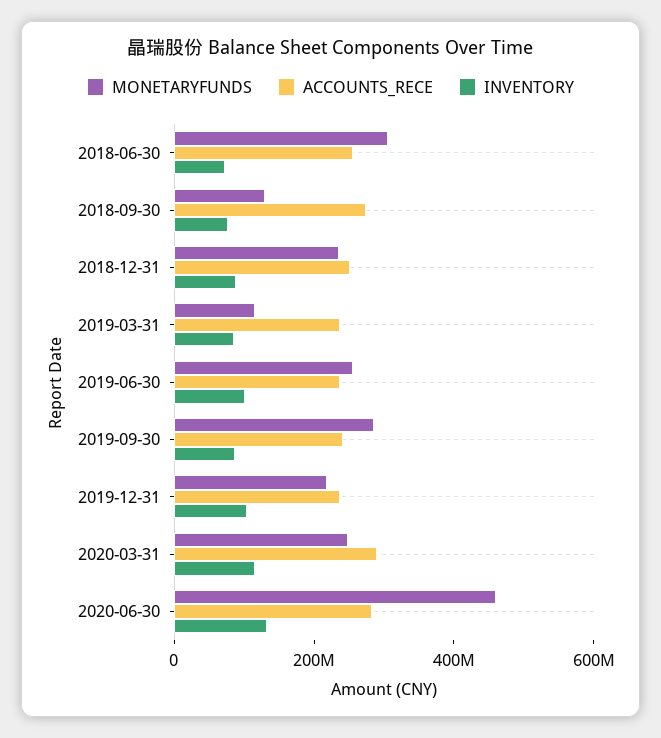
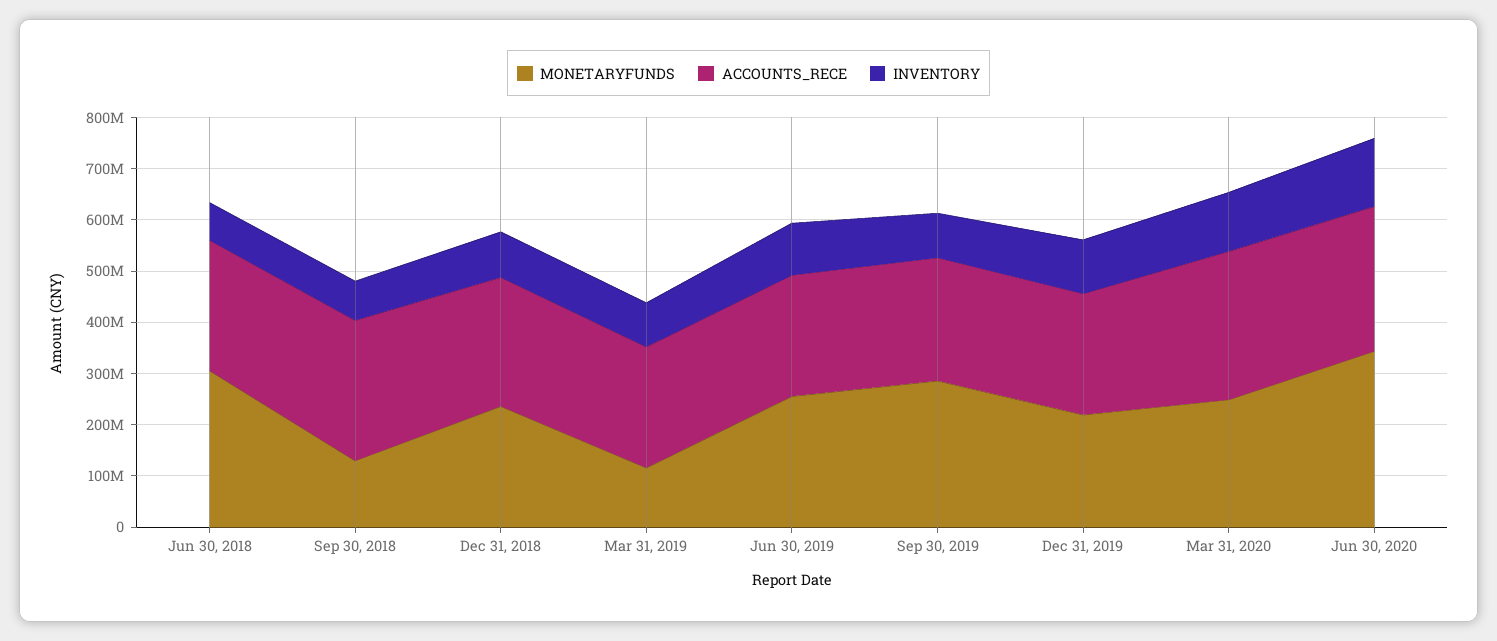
  {
    "MONETARYFUNDS": {
      "2018-06-30": 300000000,
      "2018-09-30": 120000000,
      "2018-12-31": 240000000,
      "2019-03-31": 120000000,
      "2019-06-30": 260000000,
      "2019-09-30": 280000000,
      "2019-12-31": 220000000,
      "2020-03-31": 240000000,
-     "2020-06-30": 450000000
+     "2020-06-30": 340000000
    },
    "ACCOUNTS_RECE": {
      "2018-06-30": 260000000,
      "2018-09-30": 280000000,
      "2018-12-31": 260000000,
      "2019-03-31": 240000000,
      "2019-06-30": 240000000,
      "2019-09-30": 240000000,
      "2019-12-31": 240000000,
      "2020-03-31": 280000000,
      "2020-06-30": 280000000
    },
    "INVENTORY": {
      "2018-06-30": 80000000,
      "2018-09-30": 80000000,
      "2018-12-31": 80000000,
      "2019-03-31": 80000000,
      "2019-06-30": 100000000,
      "2019-09-30": 80000000,
      "2019-12-31": 100000000,
      "2020-03-31": 120000000,
      "2020-06-30": 140000000
    }
  }

